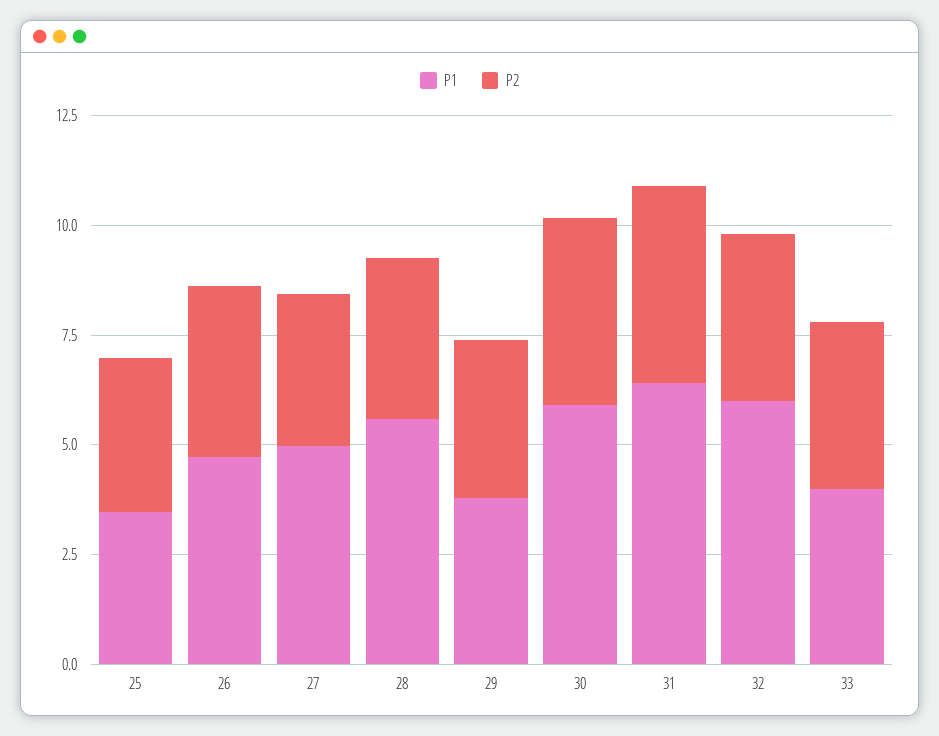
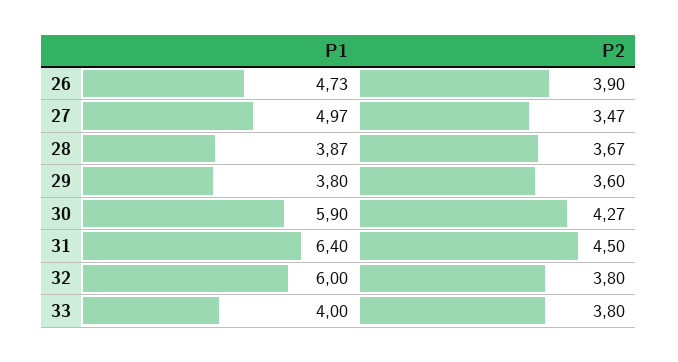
  {
    "P1": {
-     "25": 3.5,
      "26": 4.73,
      "27": 4.97,
-     "28": 5.5,
+     "28": 3.87,
      "29": 3.8,
      "30": 5.9,
      "31": 6.4,
      "32": 6,
      "33": 4
    },
    "P2": {
-     "25": 3.5,
      "26": 3.9,
      "27": 3.47,
      "28": 3.67,
      "29": 3.6,
      "30": 4.27,
      "31": 4.5,
      "32": 3.8,
      "33": 3.8
    }
  }

